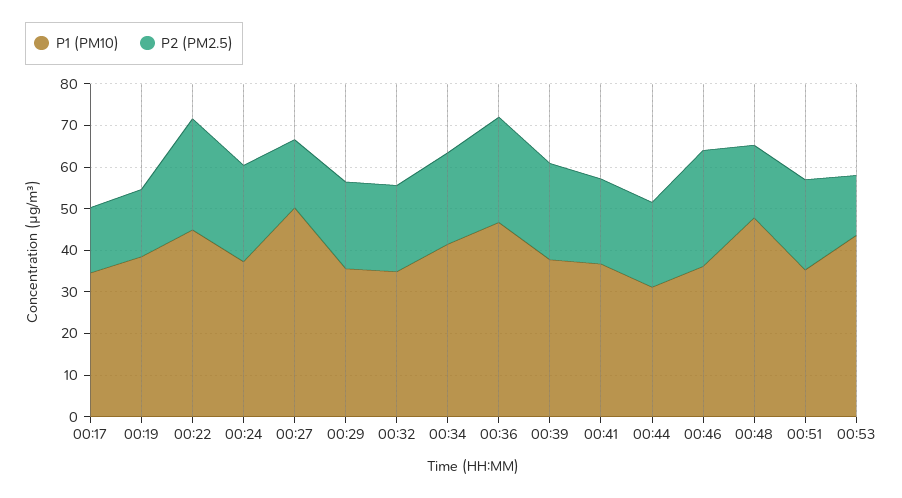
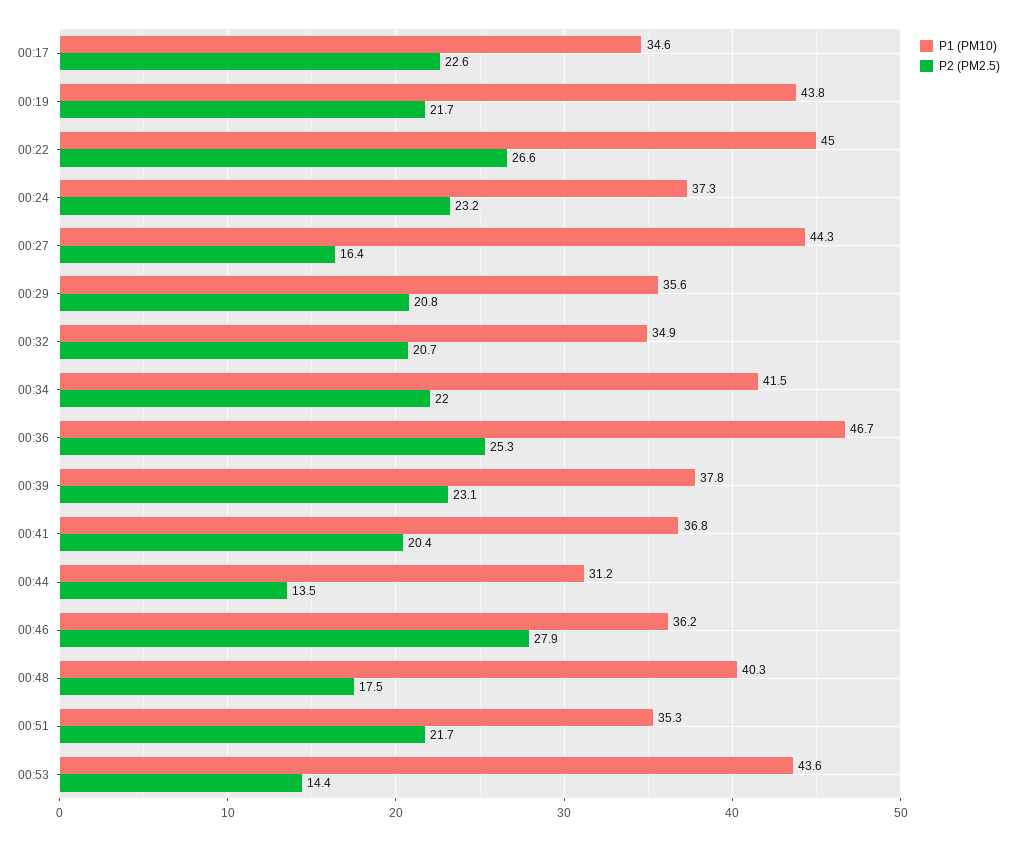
  {
    "P1 (PM10)": {
      "00:17": 34.6,
-     "00:19": 38,
+     "00:19": 43.8,
      "00:22": 45,
      "00:24": 37.3,
-     "00:27": 50,
+     "00:27": 44.3,
      "00:29": 35.6,
      "00:32": 34.9,
      "00:34": 41.5,
      "00:36": 46.7,
      "00:39": 37.8,
      "00:41": 36.8,
      "00:44": 31.2,
      "00:46": 36.2,
-     "00:48": 48,
+     "00:48": 40.3,
      "00:51": 35.3,
      "00:53": 43.6
    },
    "P2 (PM2.5)": {
-     "00:17": 16,
+     "00:17": 22.6,
-     "00:19": 16,
+     "00:19": 21.7,
      "00:22": 26.6,
      "00:24": 23.2,
      "00:27": 16.4,
      "00:29": 20.8,
      "00:32": 20.7,
      "00:34": 22,
      "00:36": 25.3,
      "00:39": 23.1,
      "00:41": 20.4,
-     "00:44": 20,
+     "00:44": 13.5,
      "00:46": 27.9,
      "00:48": 17.5,
      "00:51": 21.7,
      "00:53": 14.4
    }
  }

